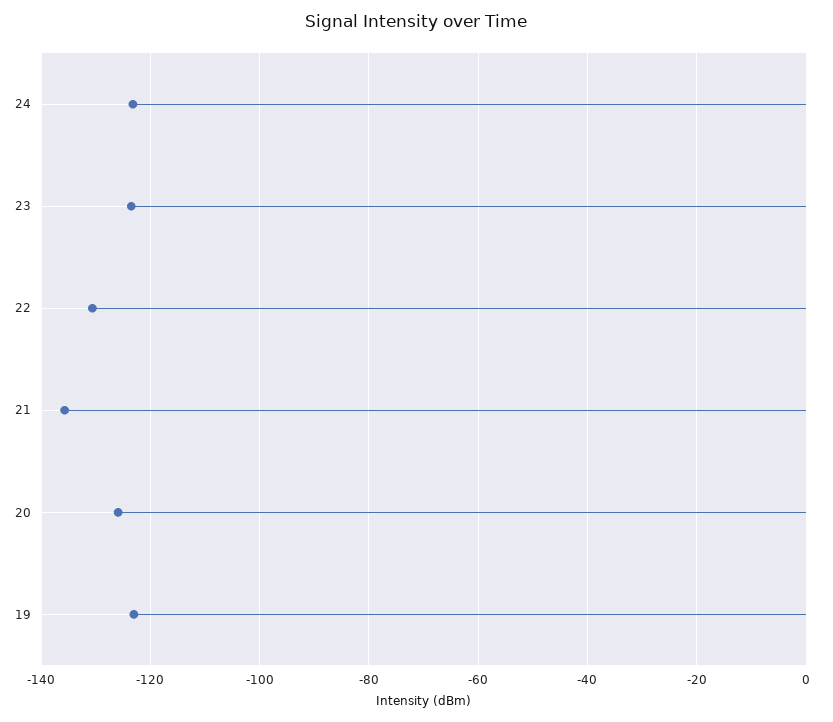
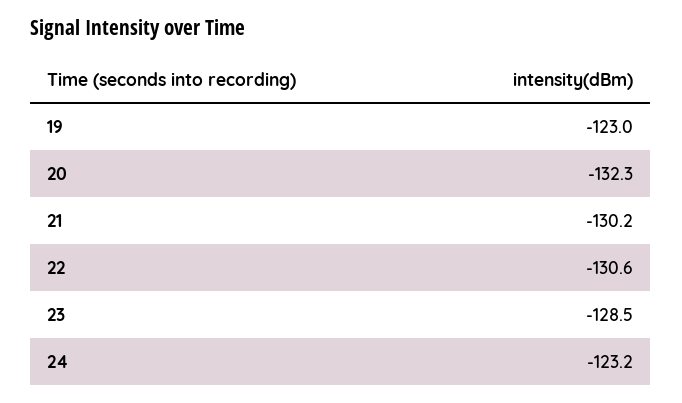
  {
    "24": -123.2,
-   "23": -124,
+   "23": -128.5,
    "22": -130.6,
-   "21": -136,
+   "21": -130.2,
-   "20": -126,
+   "20": -132.3,
    "19": -123
  }

